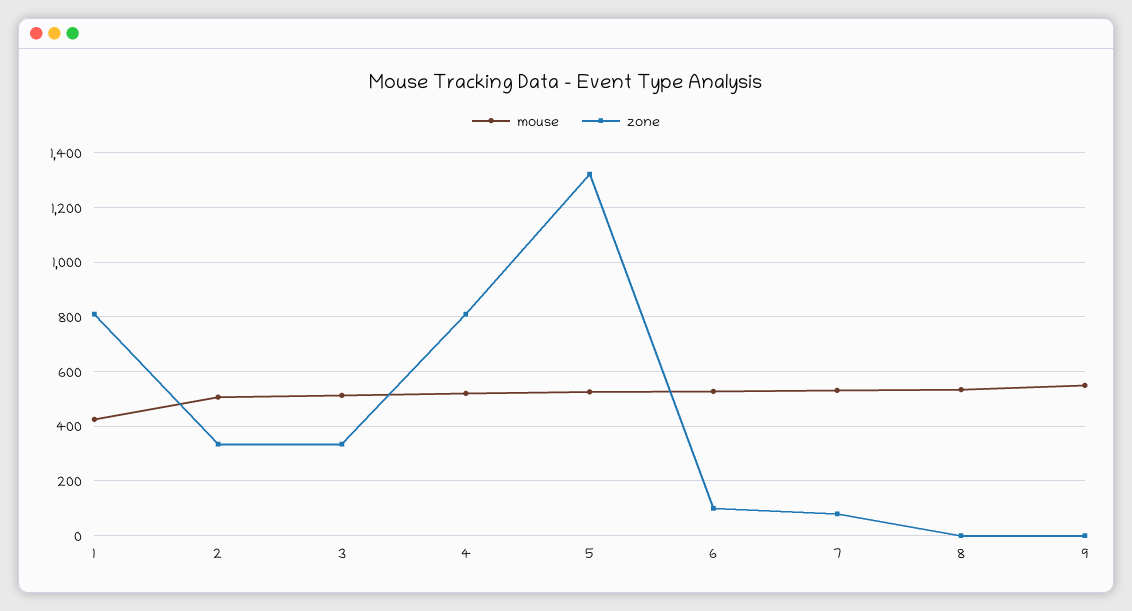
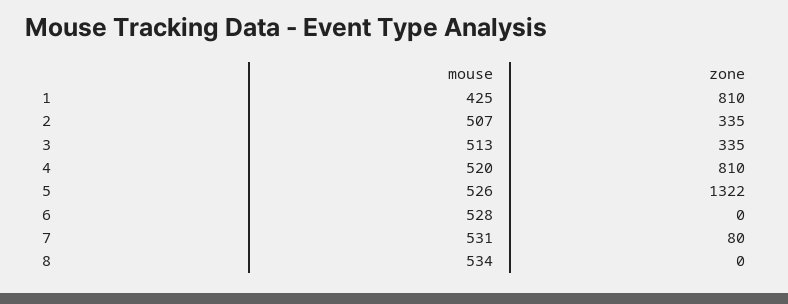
  {
    "mouse": {
      "1": 425,
      "2": 507,
      "3": 513,
      "4": 520,
      "5": 526,
      "6": 528,
      "7": 531,
-     "8": 534,
+     "8": 534
-     "9": 550
    },
    "zone": {
      "1": 810,
      "2": 335,
      "3": 335,
      "4": 810,
      "5": 1322,
-     "6": 100,
+     "6": 0,
      "7": 80,
-     "8": 0,
+     "8": 0
-     "9": 0
    }
  }

